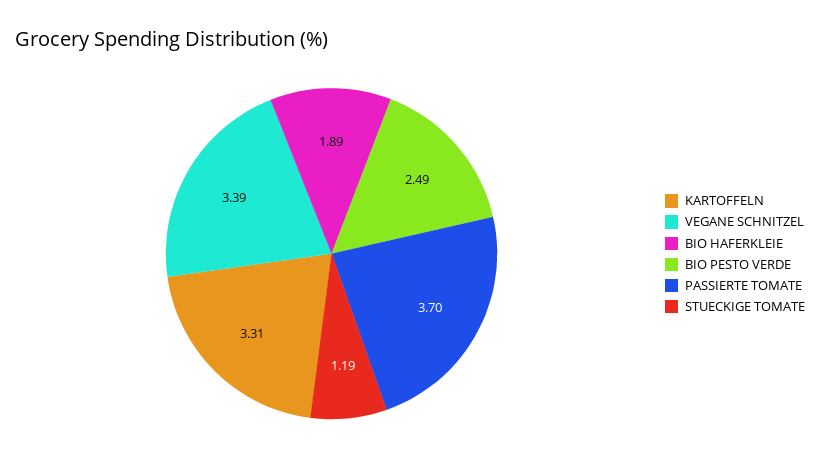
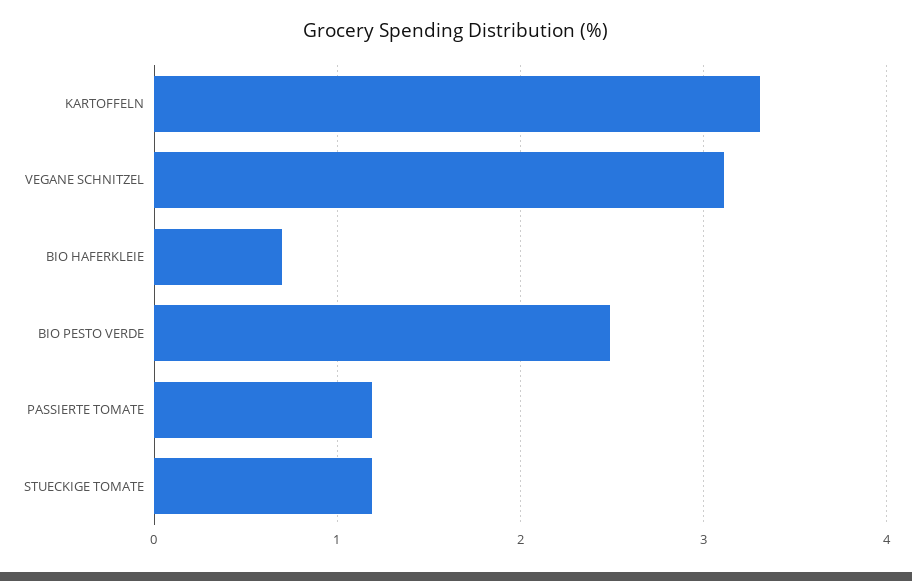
  {
    "KARTOFFELN": 3.31,
-   "VEGANE SCHNITZEL": 3.39,
+   "VEGANE SCHNITZEL": 3.1,
-   "BIO HAFERKLEIE": 1.89,
+   "BIO HAFERKLEIE": 0.7,
    "BIO PESTO VERDE": 2.49,
-   "PASSIERTE TOMATE": 3.7,
+   "PASSIERTE TOMATE": 1.2,
    "STUECKIGE TOMATE": 1.19
  }

